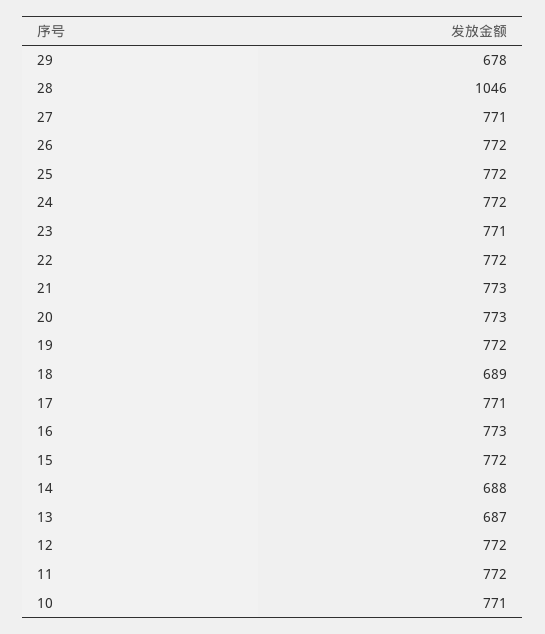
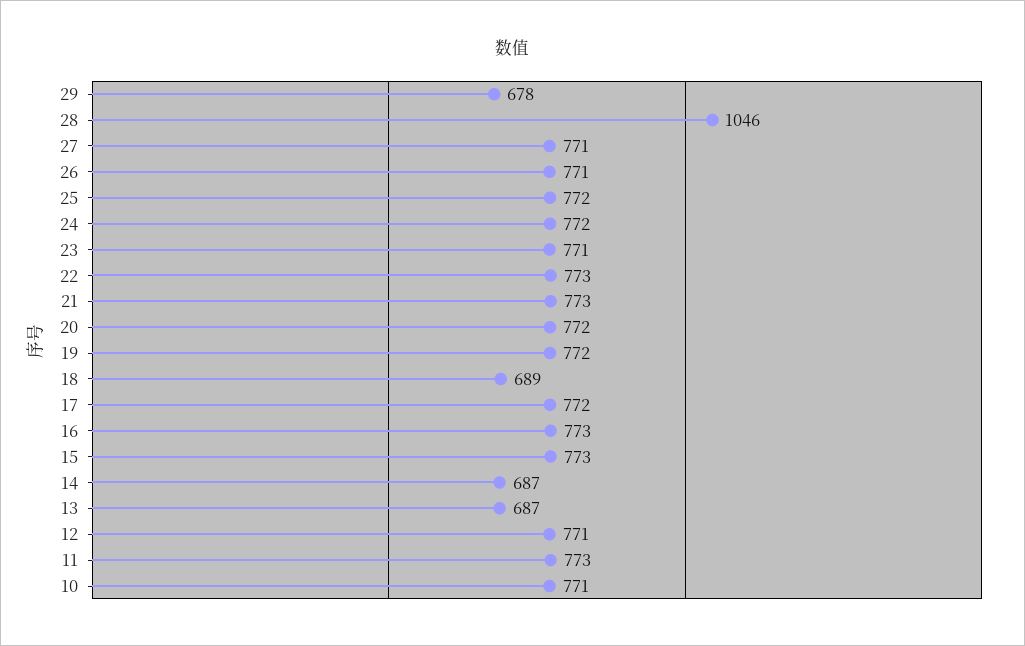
  {
    "29": 678,
    "28": 1046,
    "27": 771,
-   "26": 772,
+   "26": 771,
    "25": 772,
    "24": 772,
    "23": 771,
-   "22": 772,
+   "22": 773,
    "21": 773,
-   "20": 773,
+   "20": 772,
    "19": 772,
    "18": 689,
-   "17": 771,
+   "17": 772,
    "16": 773,
-   "15": 772,
+   "15": 773,
-   "14": 688,
+   "14": 687,
    "13": 687,
-   "12": 772,
+   "12": 771,
-   "11": 772,
+   "11": 773,
    "10": 771
  }

